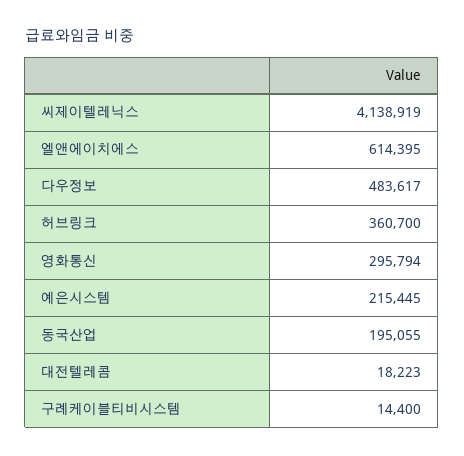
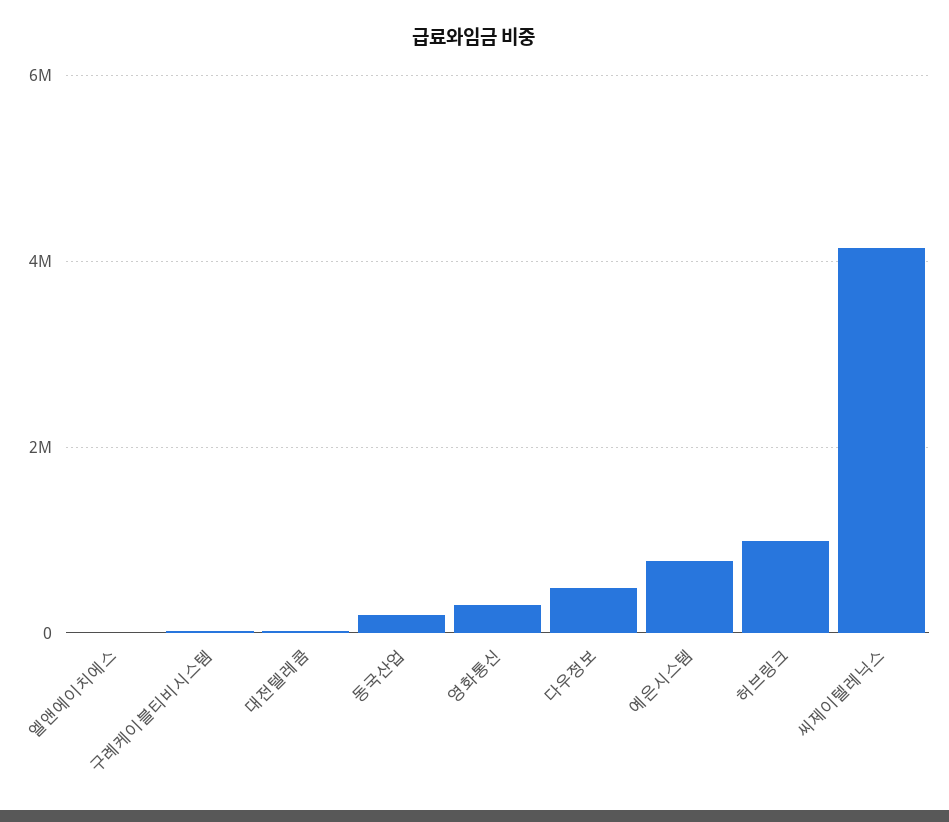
  {
    "씨제이텔레닉스": 4138919,
-   "엘앤에이치에스": 614395,
+   "엘앤에이치에스": 0,
    "다우정보": 483617,
-   "허브링크": 360700,
+   "허브링크": 1000000,
    "영화통신": 295794,
-   "예은시스템": 215445,
+   "예은시스템": 800000,
    "동국산업": 195055,
    "대전텔레콤": 18223,
    "구례케이블티비시스템": 14400
  }

